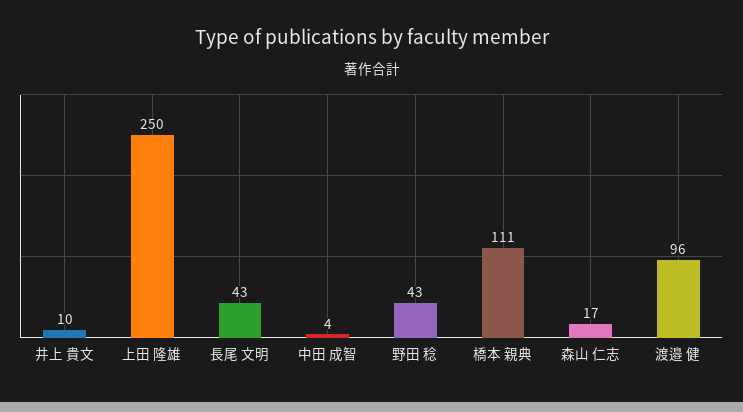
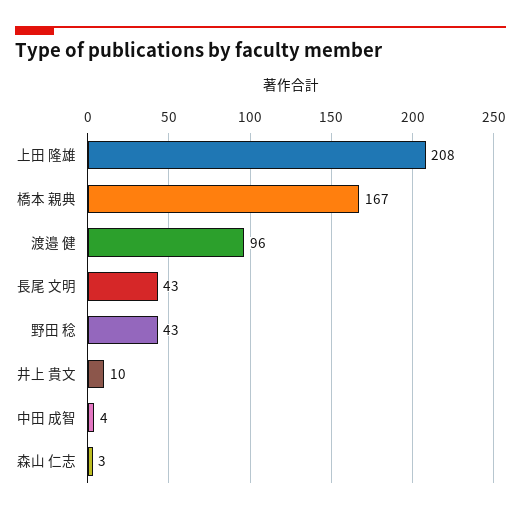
  {
    "井上 貴文": 10,
-   "上田 隆雄": 250,
+   "上田 隆雄": 208,
    "長尾 文明": 43,
    "中田 成智": 4,
    "野田 稔": 43,
-   "橋本 親典": 111,
+   "橋本 親典": 167,
-   "森山 仁志": 17,
+   "森山 仁志": 3,
    "渡邉 健": 96
  }

